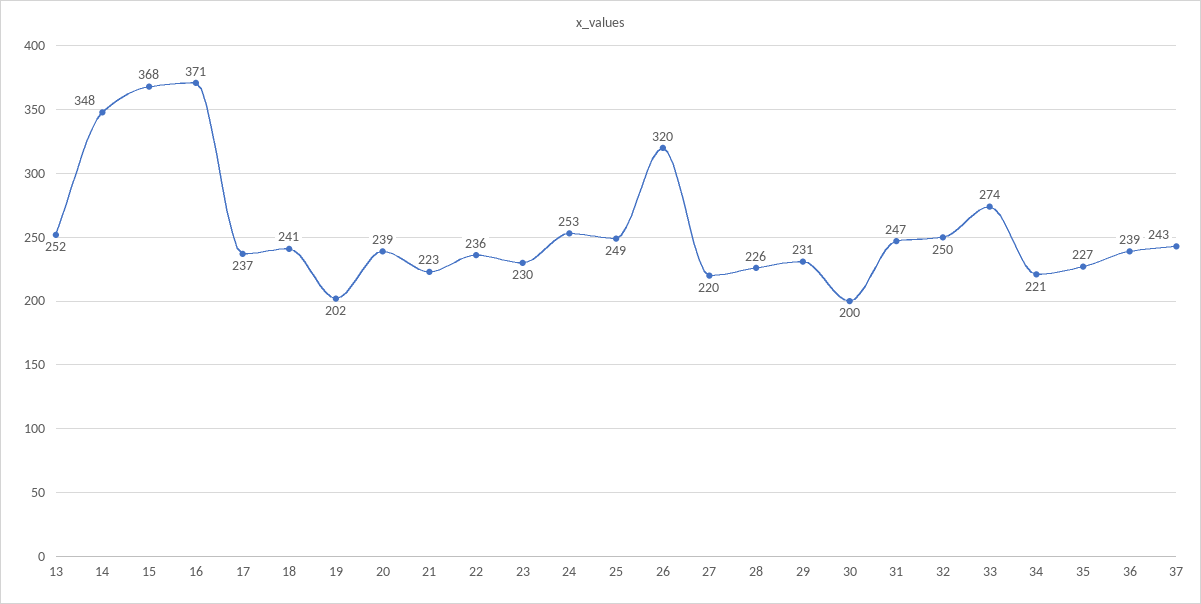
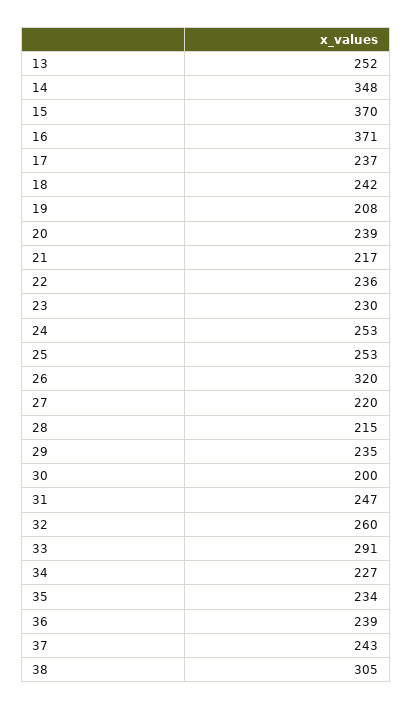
  {
    "13": 252,
    "14": 348,
-   "15": 368,
+   "15": 370,
    "16": 371,
    "17": 237,
-   "18": 241,
+   "18": 242,
-   "19": 202,
+   "19": 208,
    "20": 239,
-   "21": 223,
+   "21": 217,
    "22": 236,
    "23": 230,
    "24": 253,
-   "25": 249,
+   "25": 253,
    "26": 320,
    "27": 220,
-   "28": 226,
+   "28": 215,
-   "29": 231,
+   "29": 235,
    "30": 200,
    "31": 247,
-   "32": 250,
+   "32": 260,
-   "33": 274,
+   "33": 291,
-   "34": 221,
+   "34": 227,
-   "35": 227,
+   "35": 234,
    "36": 239,
-   "37": 243
+   "37": 243,
+   "38": 305
  }

